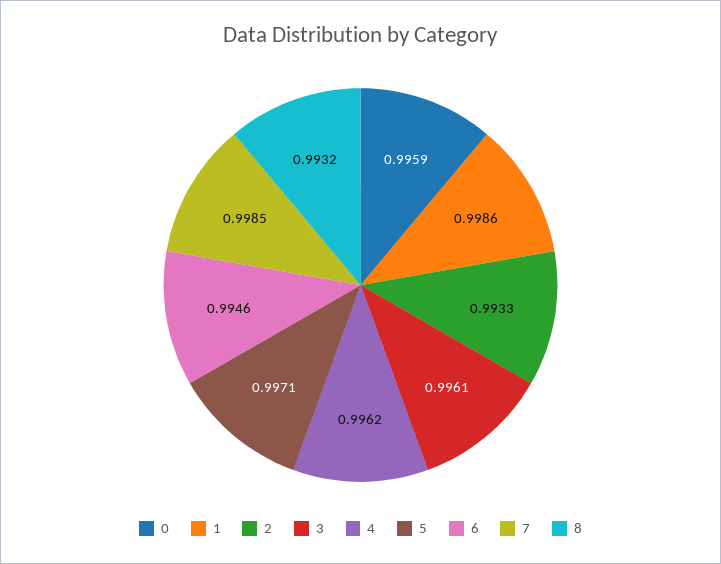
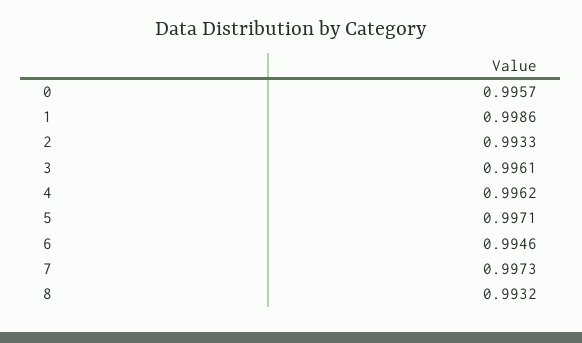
  {
-   "0": 0.9959,
+   "0": 0.9957,
    "1": 0.9986,
    "2": 0.9933,
    "3": 0.9961,
    "4": 0.9962,
    "5": 0.9971,
    "6": 0.9946,
-   "7": 0.9985,
+   "7": 0.9973,
    "8": 0.9932
  }

